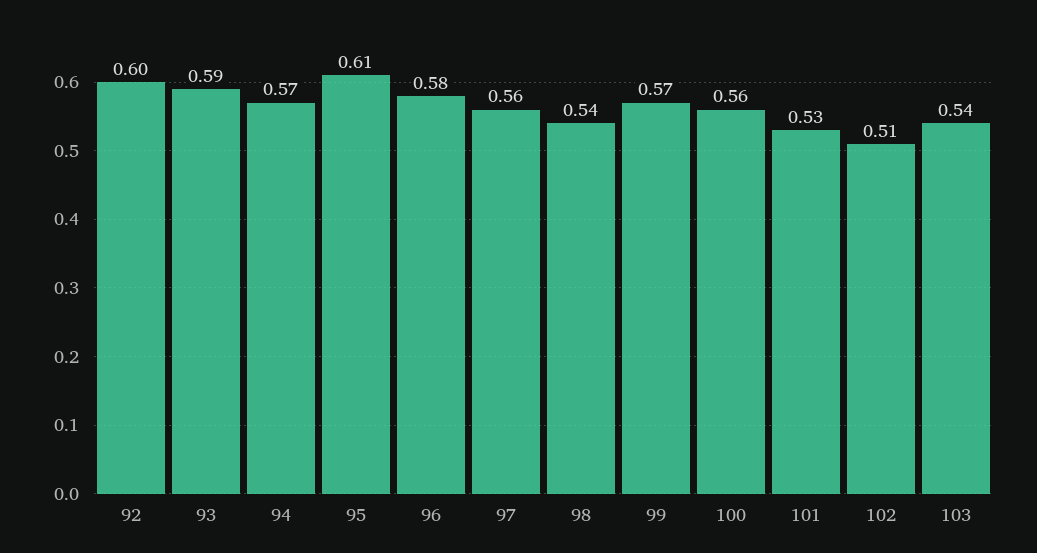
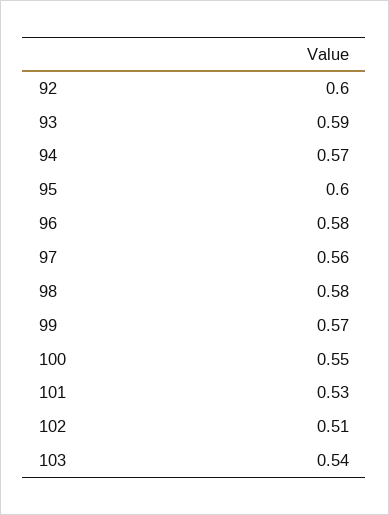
  {
    "92": 0.6,
    "93": 0.59,
    "94": 0.57,
-   "95": 0.61,
+   "95": 0.6,
    "96": 0.58,
    "97": 0.56,
-   "98": 0.54,
+   "98": 0.58,
    "99": 0.57,
-   "100": 0.56,
+   "100": 0.55,
    "101": 0.53,
    "102": 0.51,
    "103": 0.54
  }

